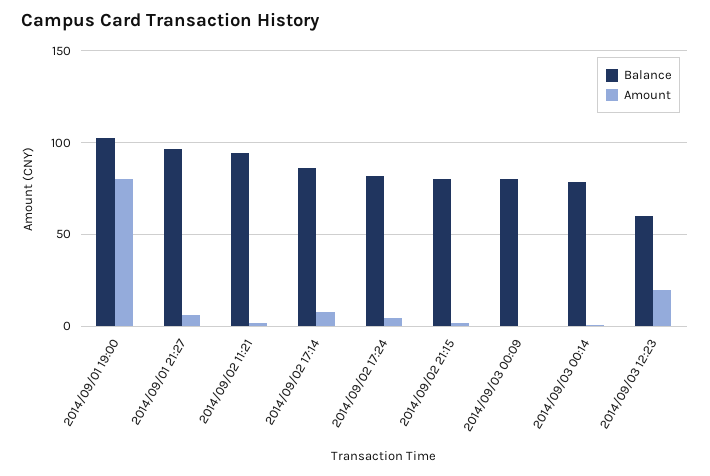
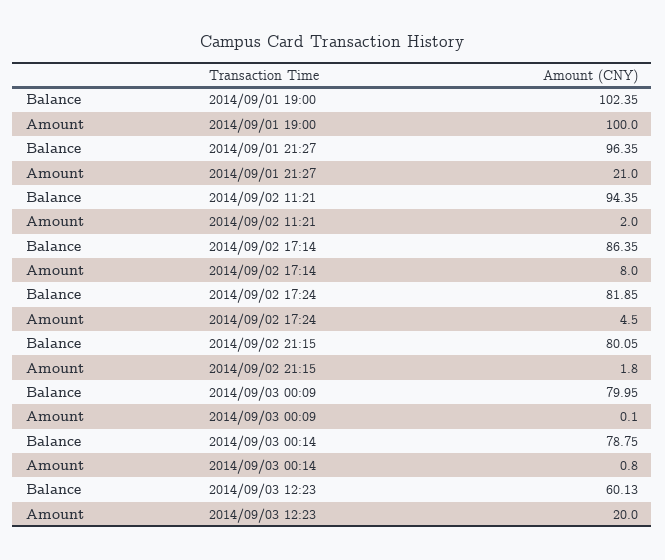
  {
    "Balance": {
      "2014/09/01 19:00": 102.35,
      "2014/09/01 21:27": 96.35,
      "2014/09/02 11:21": 94.35,
      "2014/09/02 17:14": 86.35,
      "2014/09/02 17:24": 81.85,
      "2014/09/02 21:15": 80.05,
      "2014/09/03 00:09": 79.95,
      "2014/09/03 00:14": 78.75,
      "2014/09/03 12:23": 60.13
    },
    "Amount": {
-     "2014/09/01 19:00": 80,
+     "2014/09/01 19:00": 100,
-     "2014/09/01 21:27": 5,
+     "2014/09/01 21:27": 21,
      "2014/09/02 11:21": 2,
      "2014/09/02 17:14": 8,
      "2014/09/02 17:24": 4.5,
      "2014/09/02 21:15": 1.8,
      "2014/09/03 00:09": 0.1,
      "2014/09/03 00:14": 0.8,
      "2014/09/03 12:23": 20
    }
  }

